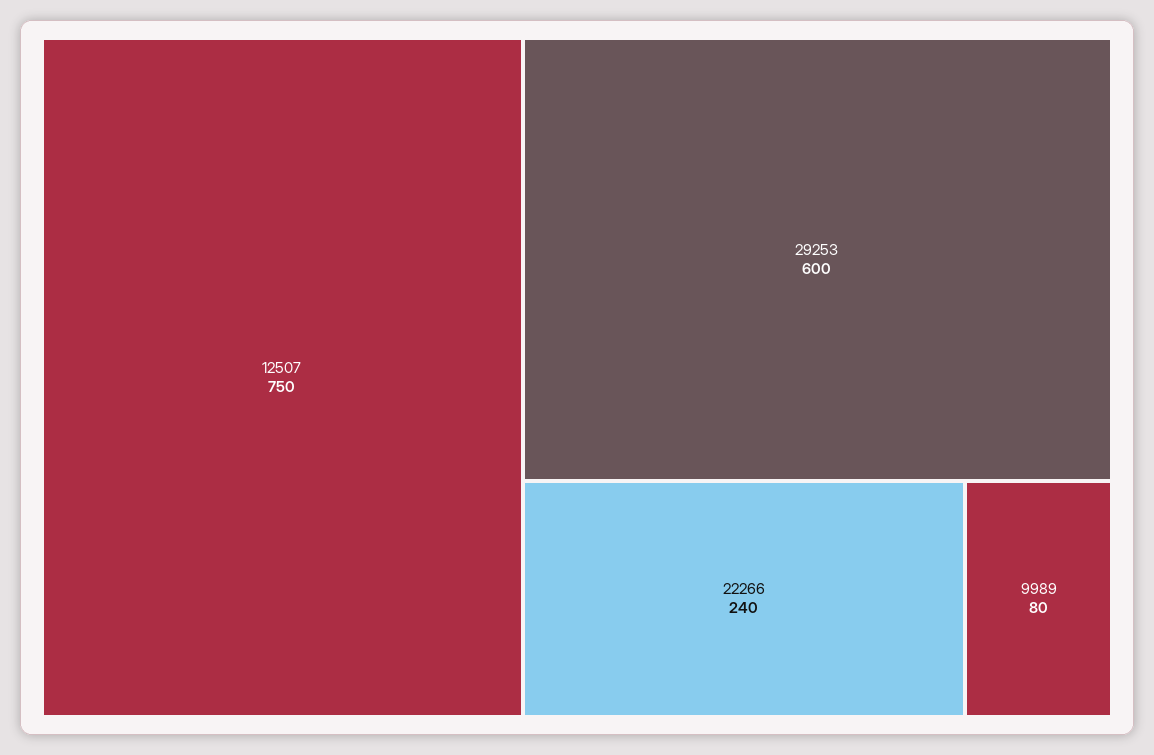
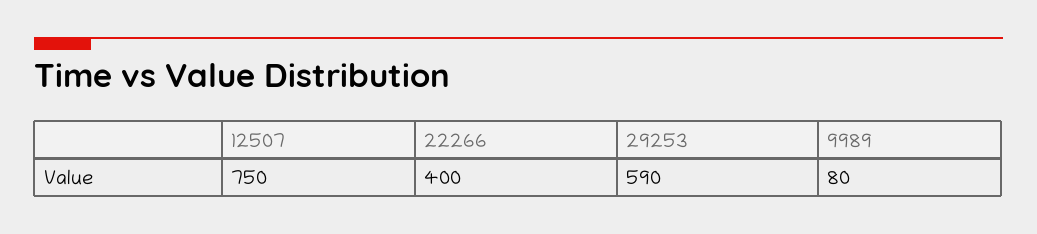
  {
    "12507": 750,
-   "29253": 600,
+   "29253": 590,
-   "22266": 240,
+   "22266": 400,
    "9989": 80
  }

